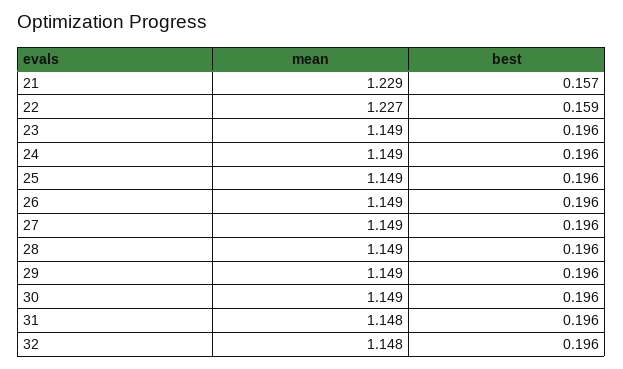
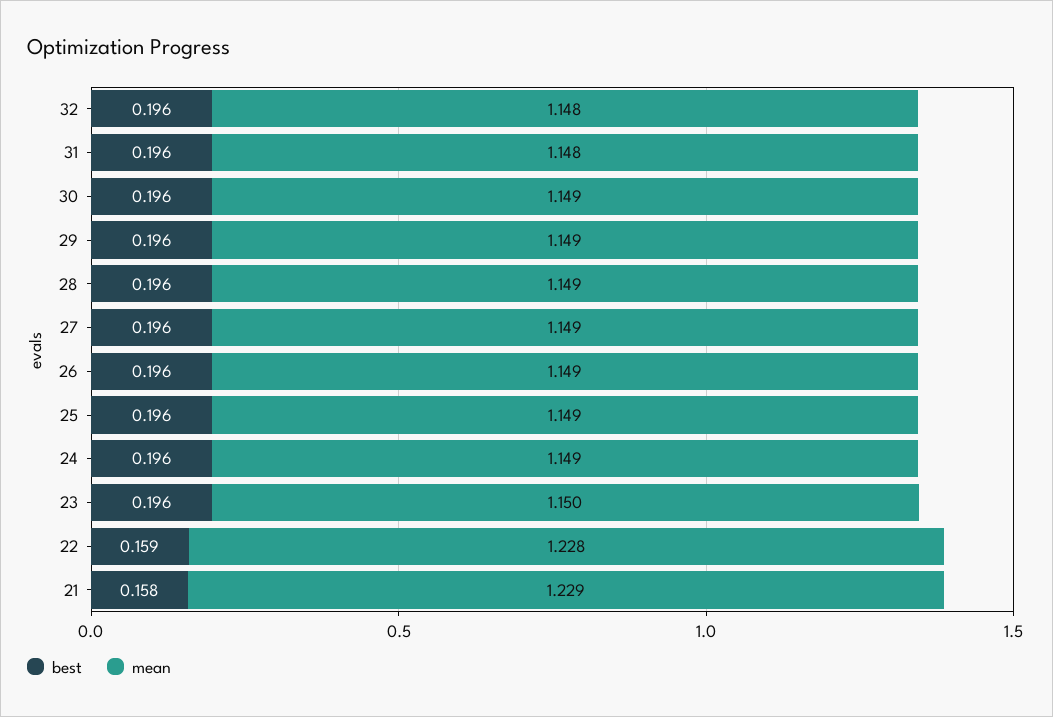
  {
    "mean": {
      "21": 1.229,
-     "22": 1.227,
+     "22": 1.228,
-     "23": 1.149,
+     "23": 1.15,
      "24": 1.149,
      "25": 1.149,
      "26": 1.149,
      "27": 1.149,
      "28": 1.149,
      "29": 1.149,
      "30": 1.149,
      "31": 1.148,
      "32": 1.148
    },
    "best": {
-     "21": 0.157,
+     "21": 0.158,
      "22": 0.159,
      "23": 0.196,
      "24": 0.196,
      "25": 0.196,
      "26": 0.196,
      "27": 0.196,
      "28": 0.196,
      "29": 0.196,
      "30": 0.196,
      "31": 0.196,
      "32": 0.196
    }
  }

